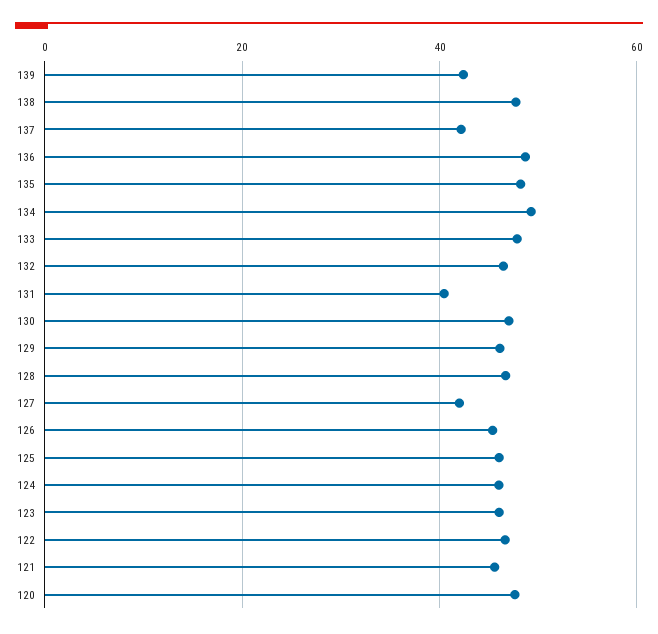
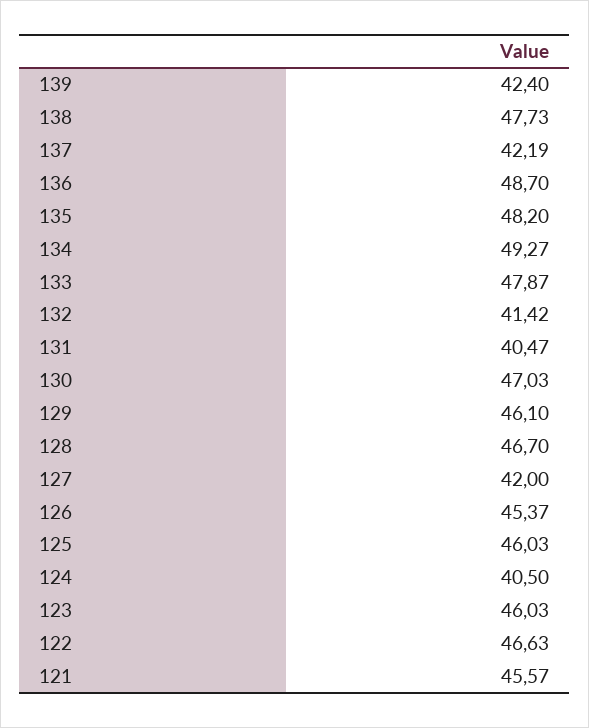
  {
    "139": 42.4,
    "138": 47.73,
    "137": 42.19,
    "136": 48.7,
    "135": 48.2,
    "134": 49.27,
    "133": 47.87,
-   "132": 46,
+   "132": 41.42,
    "131": 40.47,
    "130": 47.03,
    "129": 46.1,
    "128": 46.7,
    "127": 42,
    "126": 45.37,
    "125": 46.03,
-   "124": 46,
+   "124": 40.5,
    "123": 46.03,
    "122": 46.63,
-   "121": 45.57,
+   "121": 45.57
-   "120": 48
  }

